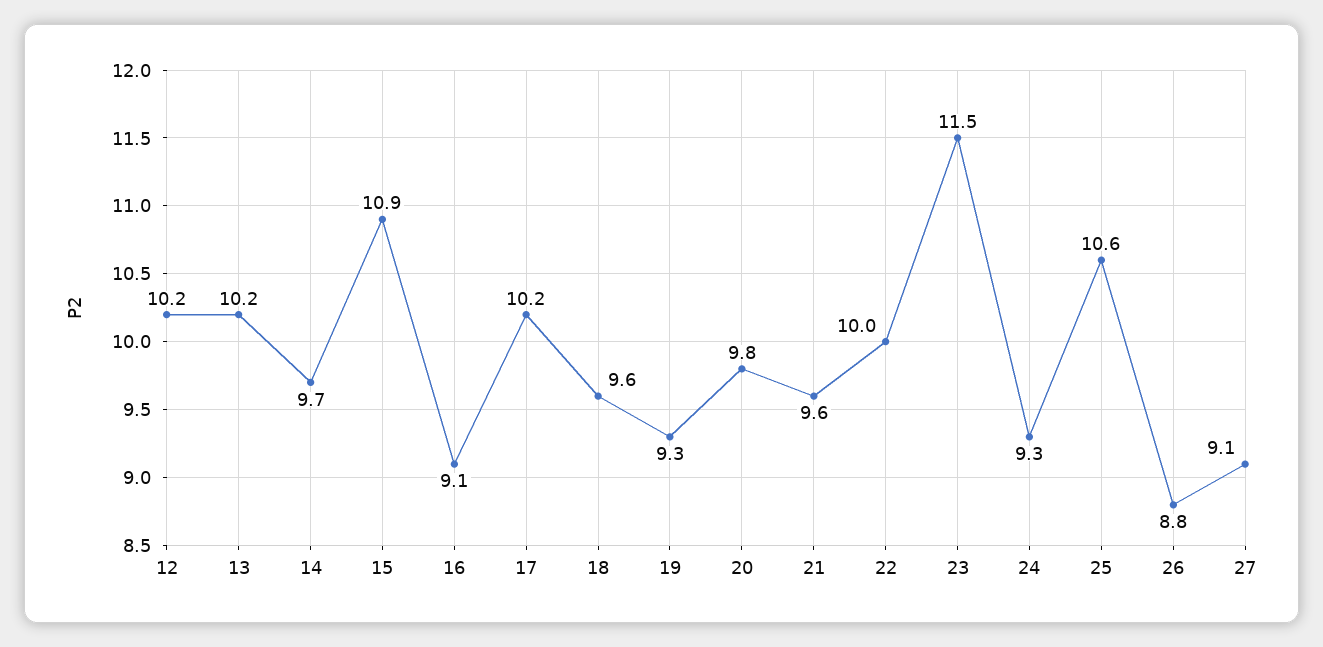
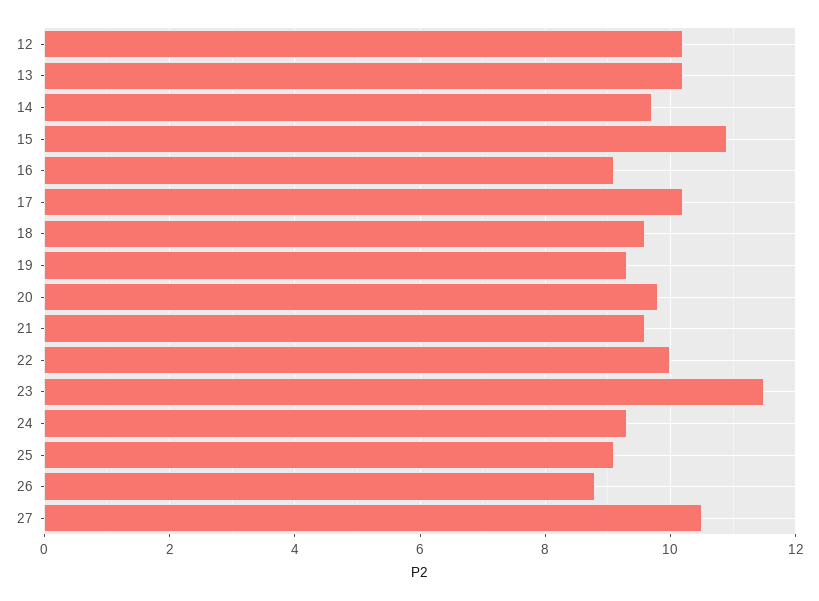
  {
    "12": 10.2,
    "13": 10.2,
    "14": 9.7,
    "15": 10.9,
    "16": 9.1,
    "17": 10.2,
    "18": 9.6,
    "19": 9.3,
    "20": 9.8,
    "21": 9.6,
    "22": 10,
    "23": 11.5,
    "24": 9.3,
-   "25": 10.6,
+   "25": 9,
    "26": 8.8,
-   "27": 9.1
+   "27": 10.5
  }

